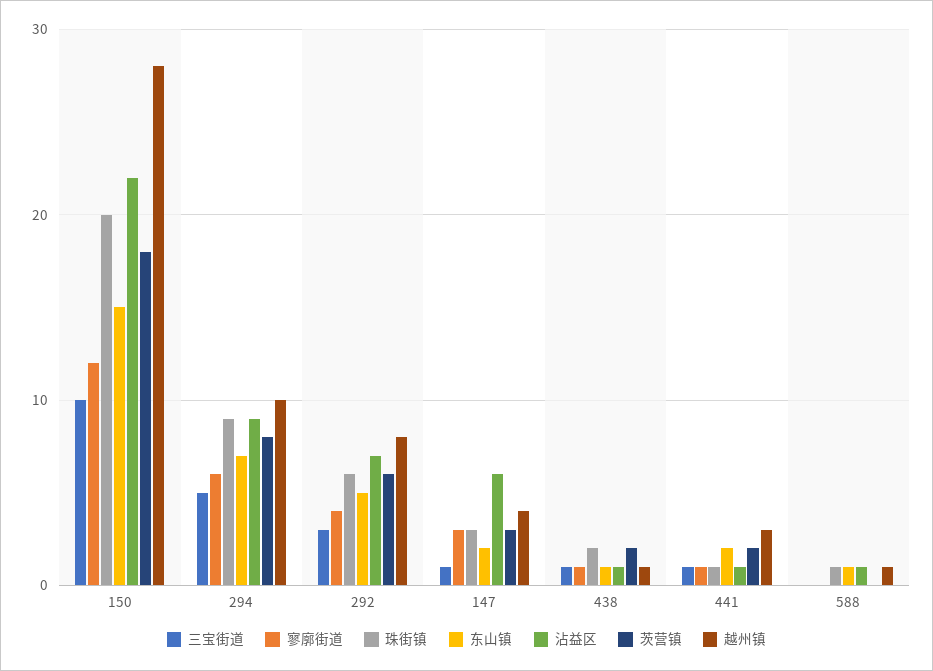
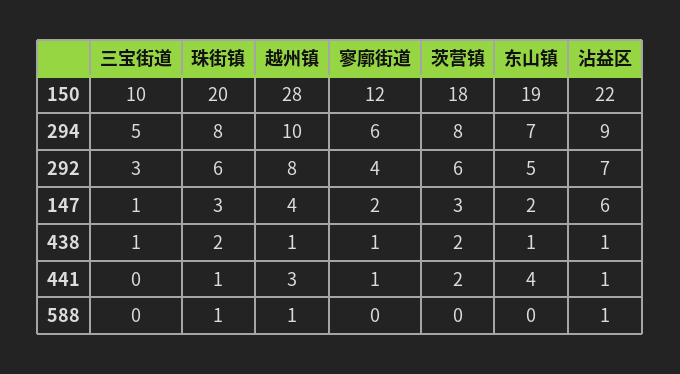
  {
    "三宝街道": {
      "150": 10,
      "294": 5,
      "292": 3,
      "147": 1,
      "438": 1,
-     "441": 1,
+     "441": 0,
      "588": 0
    },
    "寥廓街道": {
      "150": 12,
      "294": 6,
      "292": 4,
-     "147": 3,
+     "147": 2,
      "438": 1,
      "441": 1,
      "588": 0
    },
    "珠街镇": {
      "150": 20,
-     "294": 9,
+     "294": 8,
      "292": 6,
      "147": 3,
      "438": 2,
      "441": 1,
      "588": 1
    },
    "东山镇": {
-     "150": 15,
+     "150": 19,
      "294": 7,
      "292": 5,
      "147": 2,
      "438": 1,
-     "441": 2,
+     "441": 4,
-     "588": 1
+     "588": 0
    },
    "沾益区": {
      "150": 22,
      "294": 9,
      "292": 7,
      "147": 6,
      "438": 1,
      "441": 1,
      "588": 1
    },
    "茨营镇": {
      "150": 18,
      "294": 8,
      "292": 6,
      "147": 3,
      "438": 2,
      "441": 2,
      "588": 0
    },
    "越州镇": {
      "150": 28,
      "294": 10,
      "292": 8,
      "147": 4,
      "438": 1,
      "441": 3,
      "588": 1
    }
  }

